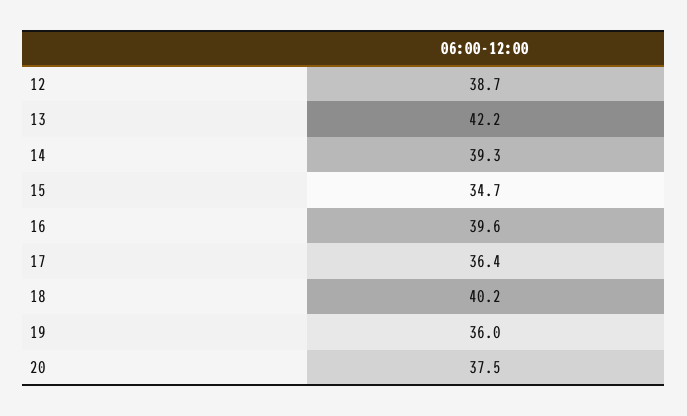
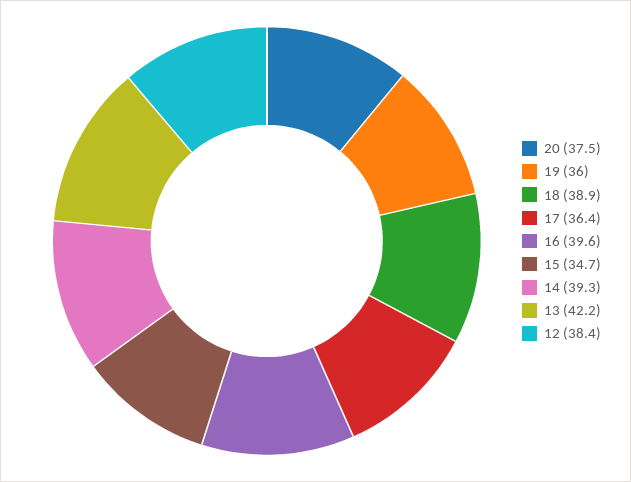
  {
-   "12": 38.7,
+   "12": 38.4,
    "13": 42.2,
    "14": 39.3,
    "15": 34.7,
    "16": 39.6,
    "17": 36.4,
-   "18": 40.2,
+   "18": 38.9,
    "19": 36,
    "20": 37.5
  }

